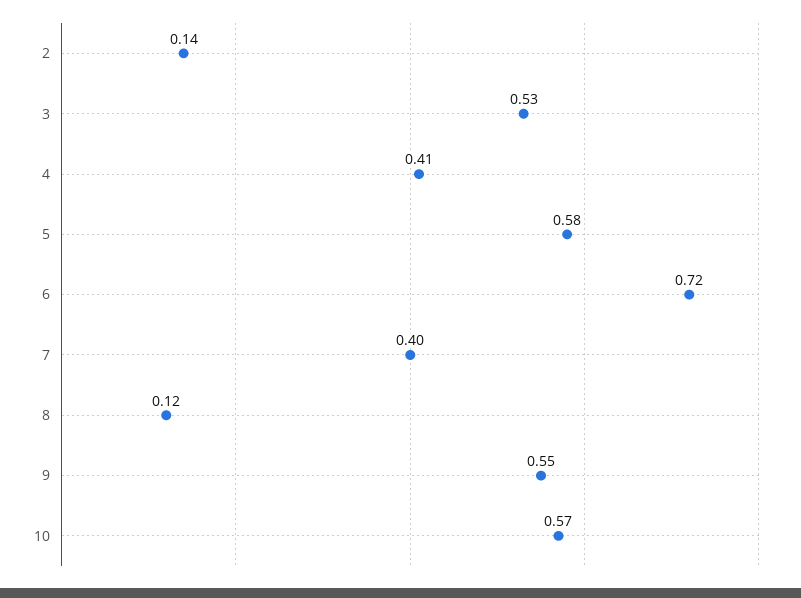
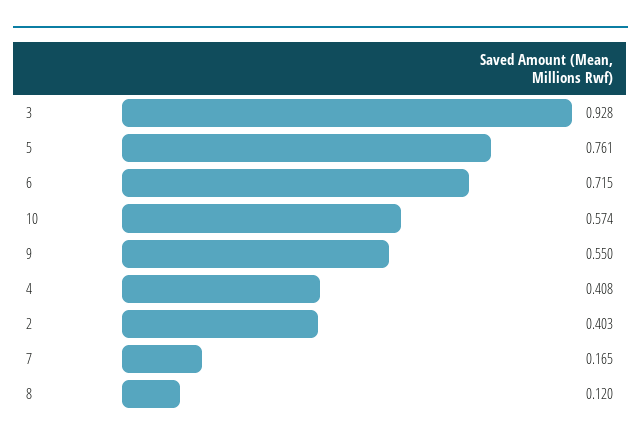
  {
-   "2": 0.14,
+   "2": 0.403,
-   "3": 0.53,
+   "3": 0.928,
    "4": 0.408,
-   "5": 0.58,
+   "5": 0.761,
    "6": 0.715,
-   "7": 0.4,
+   "7": 0.165,
    "8": 0.12,
    "9": 0.55,
    "10": 0.574
  }

